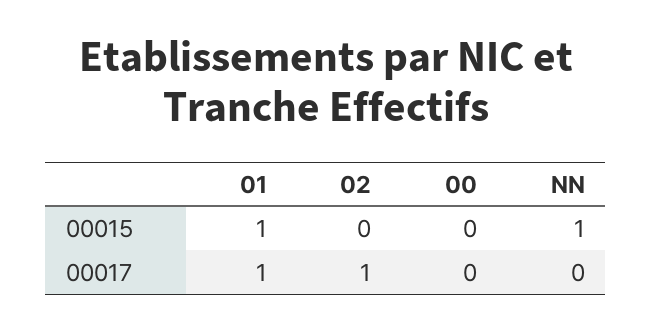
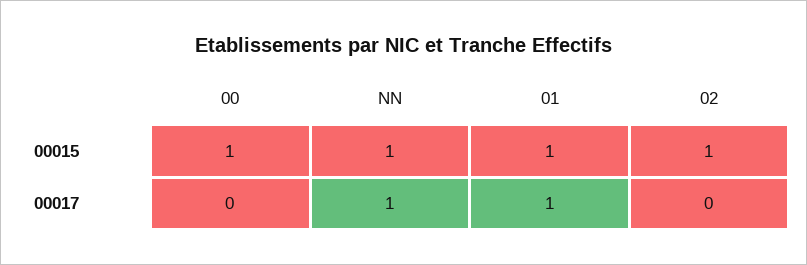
  {
    "01": {
      "00015": 1,
      "00017": 1
    },
    "02": {
-     "00015": 0,
+     "00015": 1,
-     "00017": 1
+     "00017": 0
    },
    "00": {
-     "00015": 0,
+     "00015": 1,
      "00017": 0
    },
    "NN": {
      "00015": 1,
-     "00017": 0
+     "00017": 1
    }
  }

